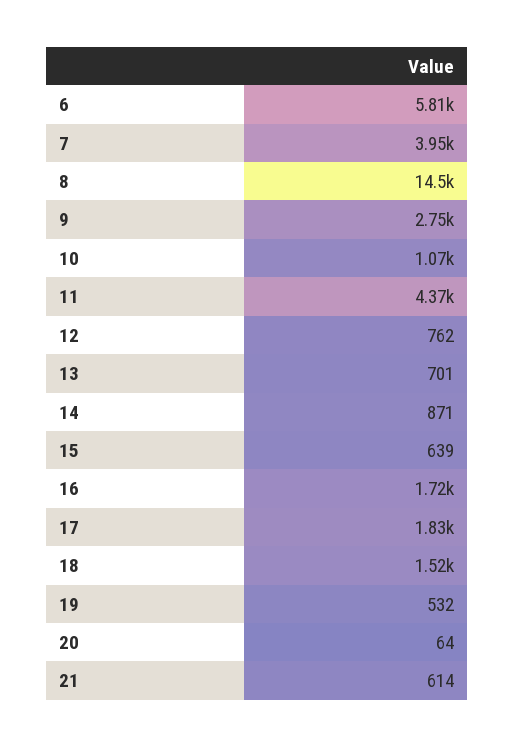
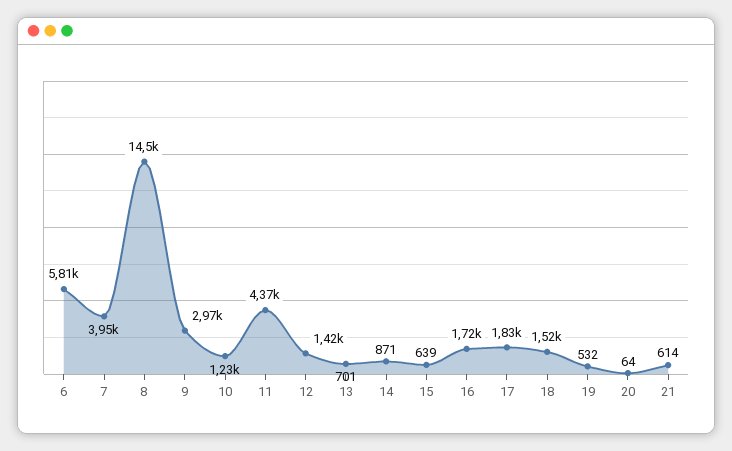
  {
    "6": 5810,
    "7": 3950,
    "8": 14500,
-   "9": 2750,
+   "9": 2970,
-   "10": 1070,
+   "10": 1230,
    "11": 4370,
-   "12": 762,
+   "12": 1420,
    "13": 701,
    "14": 871,
    "15": 639,
    "16": 1720,
    "17": 1830,
    "18": 1520,
    "19": 532,
    "20": 64,
    "21": 614
  }

